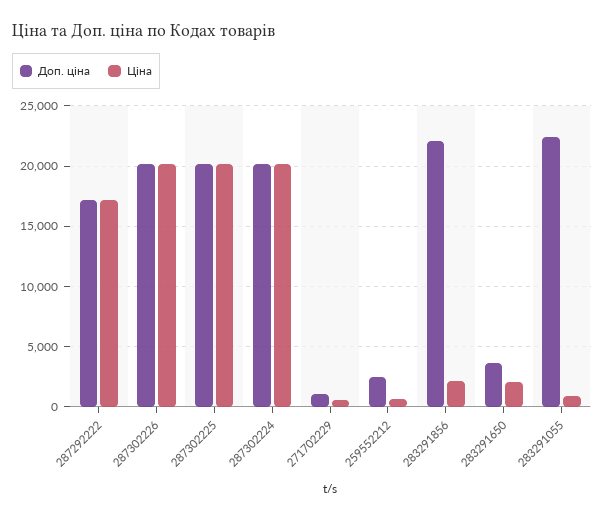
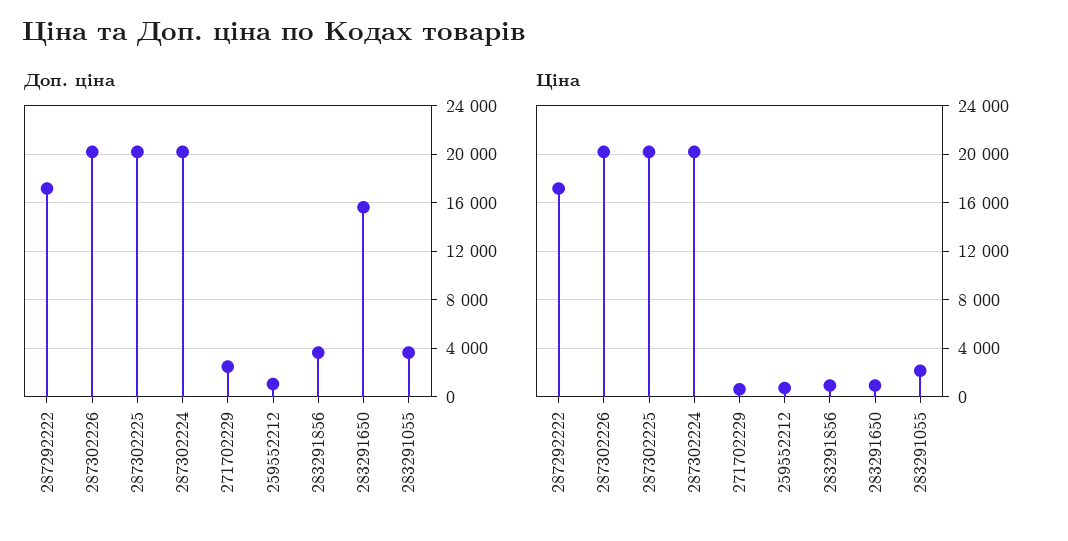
  {
    "Доп. ціна": {
      "287292222": 17000,
      "287302226": 20000,
      "287302225": 20000,
      "287302224": 20000,
-     "271702229": 1000,
+     "271702229": 2500,
-     "259552212": 2500,
+     "259552212": 1000,
-     "283291856": 22000,
+     "283291856": 3500,
-     "283291650": 3500,
+     "283291650": 15500,
-     "283291055": 22500
+     "283291055": 3500
    },
    "Ціна": {
      "287292222": 17000,
      "287302226": 20000,
      "287302225": 20000,
      "287302224": 20000,
      "271702229": 500,
      "259552212": 500,
-     "283291856": 2000,
+     "283291856": 1000,
-     "283291650": 2000,
+     "283291650": 1000,
-     "283291055": 1000
+     "283291055": 2000
    }
  }

